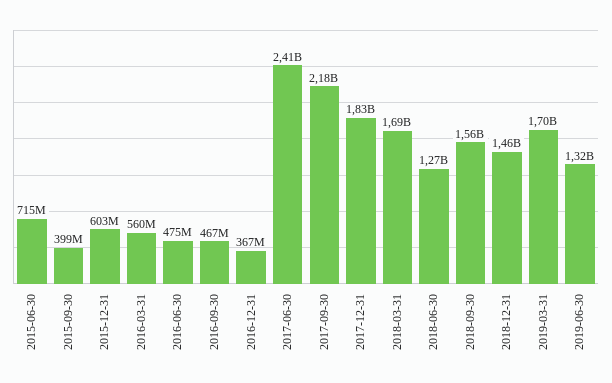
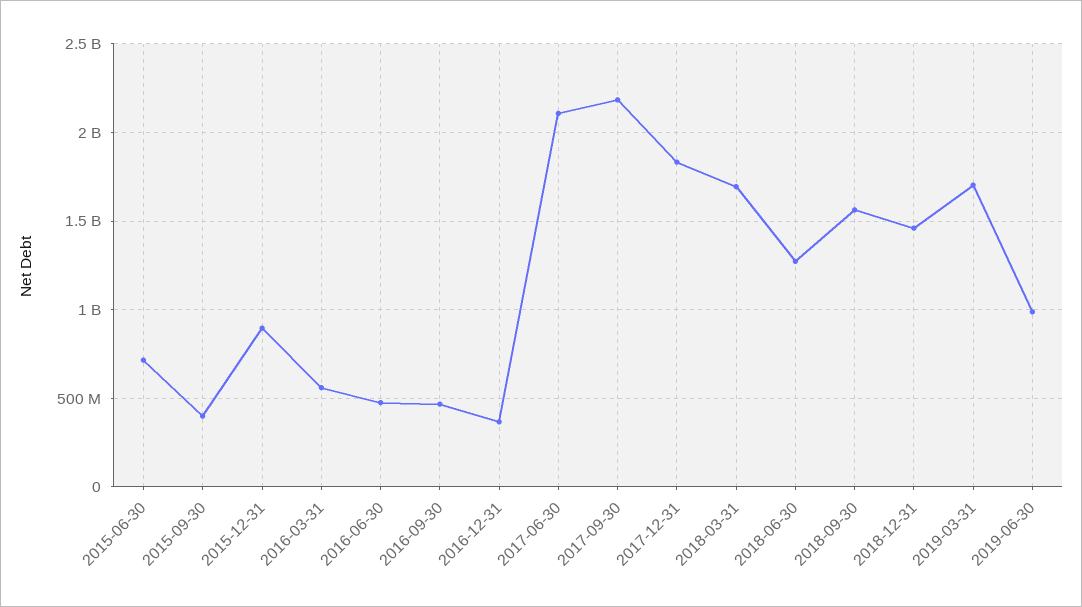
  {
    "2015-06-30": 715000000,
    "2015-09-30": 399000000,
-   "2015-12-31": 603000000,
+   "2015-12-31": 900000000,
    "2016-03-31": 560000000,
    "2016-06-30": 475000000,
    "2016-09-30": 467000000,
    "2016-12-31": 367000000,
-   "2017-06-30": 2410000000,
+   "2017-06-30": 2100000000,
    "2017-09-30": 2180000000,
    "2017-12-31": 1830000000,
    "2018-03-31": 1690000000,
    "2018-06-30": 1270000000,
    "2018-09-30": 1560000000,
    "2018-12-31": 1460000000,
    "2019-03-31": 1700000000,
-   "2019-06-30": 1320000000
+   "2019-06-30": 1000000000
  }

